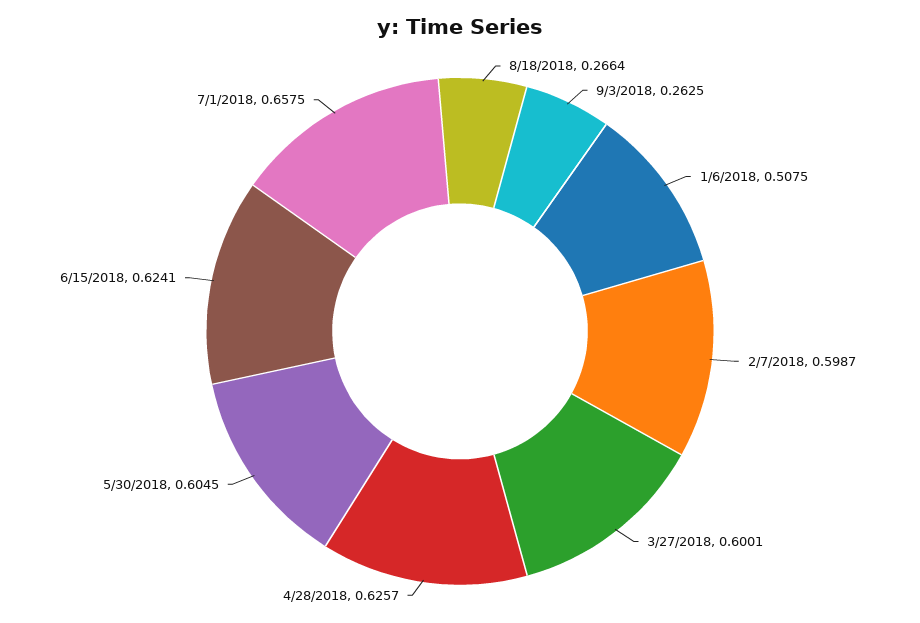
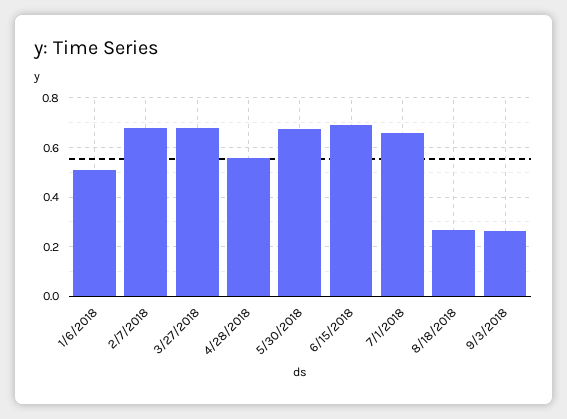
  {
    "8/18/2018": 0.2664,
    "9/3/2018": 0.2625,
    "1/6/2018": 0.5075,
-   "2/7/2018": 0.5987,
+   "2/7/2018": 0.675,
-   "3/27/2018": 0.6001,
+   "3/27/2018": 0.675,
-   "4/28/2018": 0.6257,
+   "4/28/2018": 0.55,
-   "5/30/2018": 0.6045,
+   "5/30/2018": 0.675,
-   "6/15/2018": 0.6241,
+   "6/15/2018": 0.7,
    "7/1/2018": 0.6575
  }

